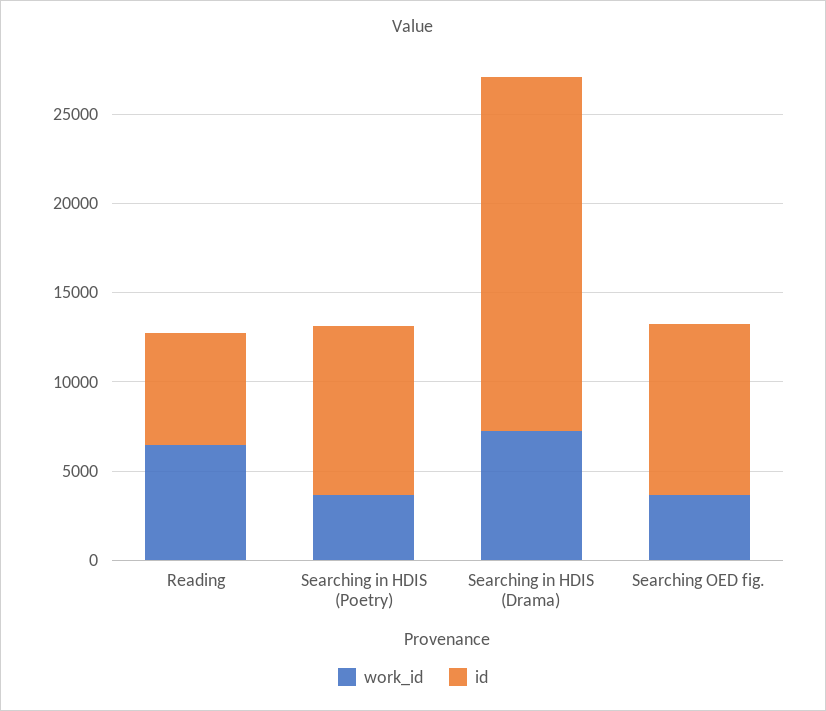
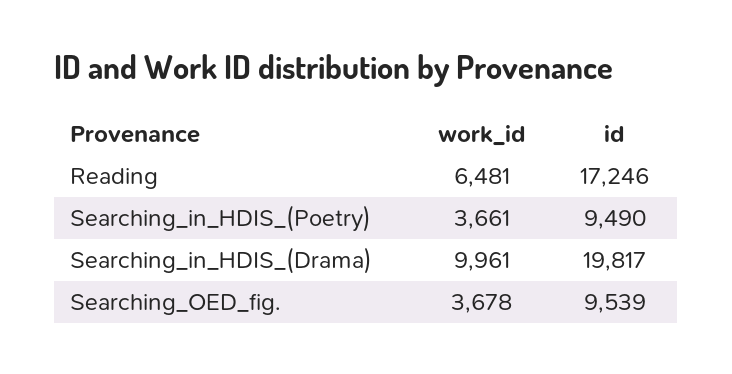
  {
    "work_id": {
      "Reading": 6481,
      "Searching in HDIS (Poetry)": 3661,
-     "Searching in HDIS (Drama)": 7000,
+     "Searching in HDIS (Drama)": 9961,
      "Searching OED fig.": 3678
    },
    "id": {
-     "Reading": 6000,
+     "Reading": 17246,
      "Searching in HDIS (Poetry)": 9490,
      "Searching in HDIS (Drama)": 19817,
      "Searching OED fig.": 9539
    }
  }

